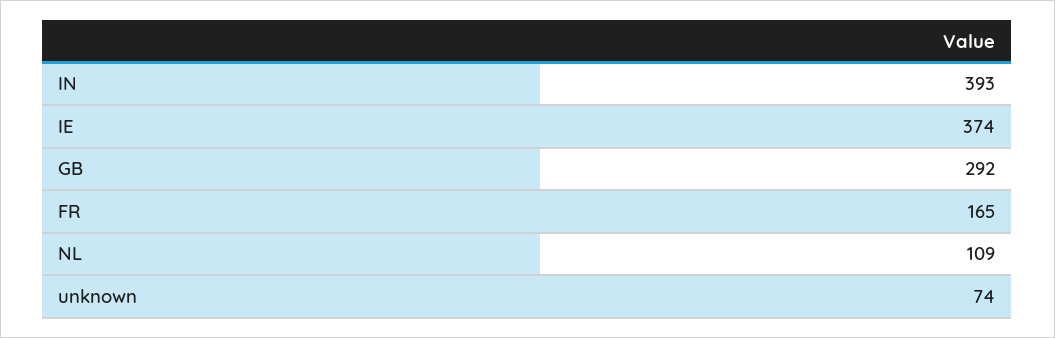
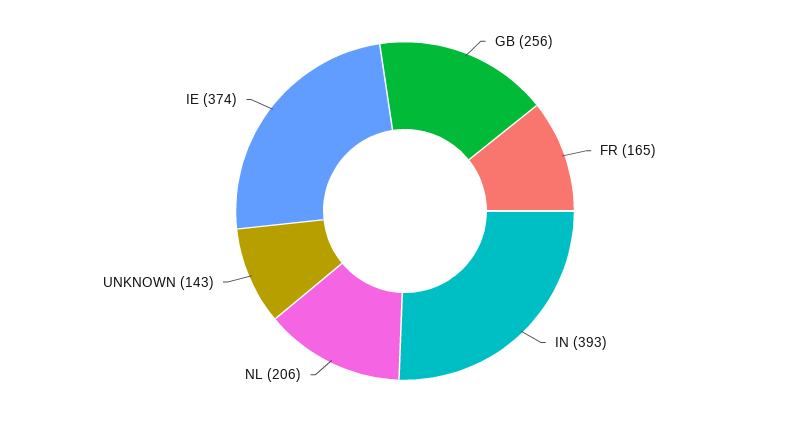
  {
    "IN": 393,
    "IE": 374,
-   "GB": 292,
+   "GB": 256,
    "FR": 165,
-   "NL": 109,
+   "NL": 206,
-   "unknown": 74
+   "unknown": 143
  }

